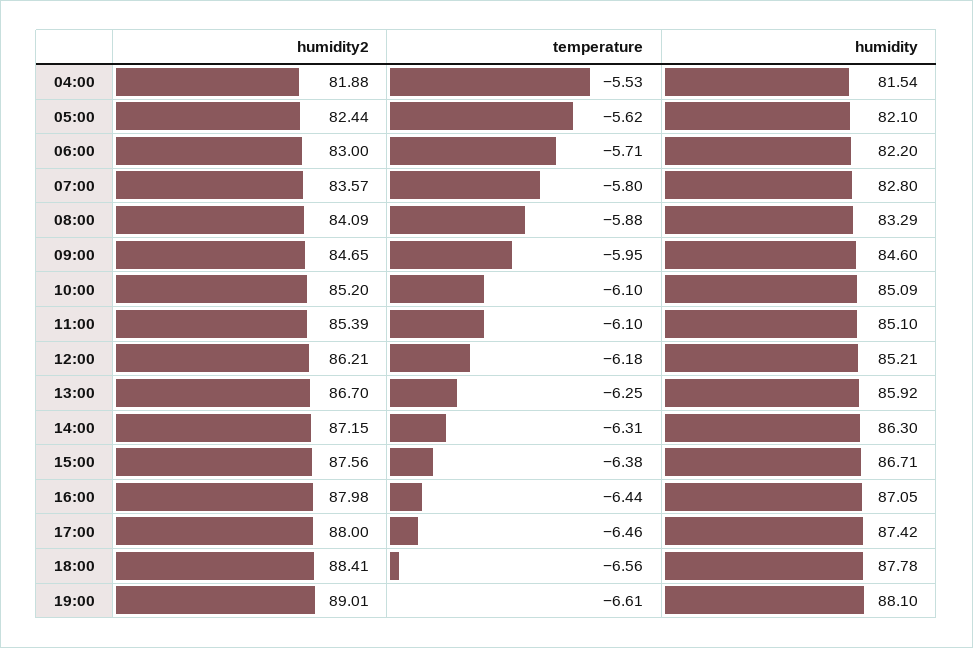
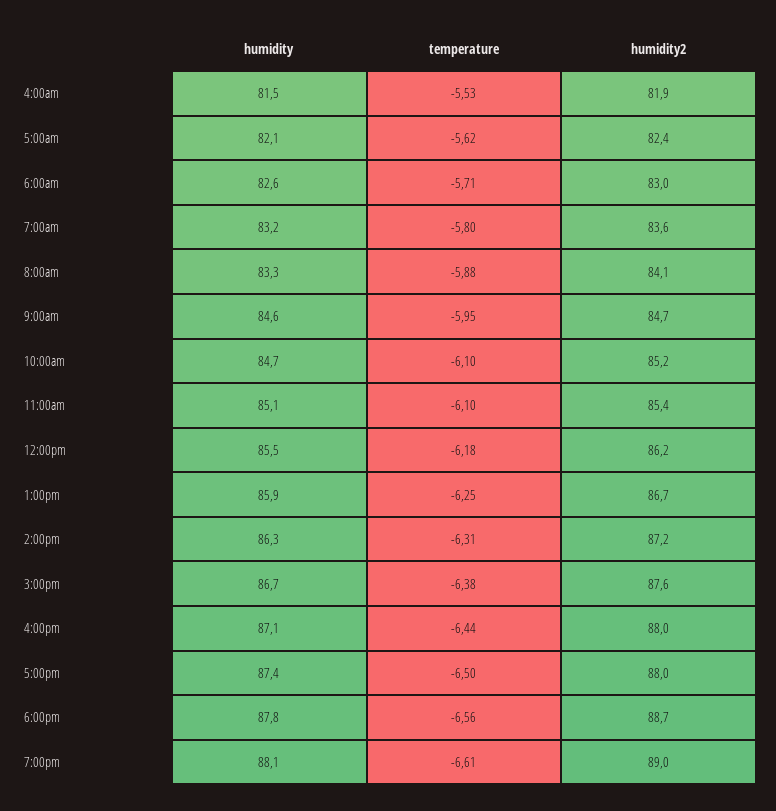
  {
    "humidity2": {
      "04:00": 81.88,
      "05:00": 82.44,
      "06:00": 83,
      "07:00": 83.57,
      "08:00": 84.09,
      "09:00": 84.65,
      "10:00": 85.2,
      "11:00": 85.39,
      "12:00": 86.21,
      "13:00": 86.7,
      "14:00": 87.15,
      "15:00": 87.56,
      "16:00": 87.98,
      "17:00": 88,
-     "18:00": 88.41,
+     "18:00": 88.7,
      "19:00": 89.01
    },
    "temperature": {
      "04:00": -5.53,
      "05:00": -5.62,
      "06:00": -5.71,
      "07:00": -5.8,
      "08:00": -5.88,
      "09:00": -5.95,
      "10:00": -6.1,
      "11:00": -6.1,
      "12:00": -6.18,
      "13:00": -6.25,
      "14:00": -6.31,
      "15:00": -6.38,
      "16:00": -6.44,
-     "17:00": -6.46,
+     "17:00": -6.5,
      "18:00": -6.56,
      "19:00": -6.61
    },
    "humidity": {
      "04:00": 81.54,
      "05:00": 82.1,
-     "06:00": 82.2,
+     "06:00": 82.6,
-     "07:00": 82.8,
+     "07:00": 83.2,
      "08:00": 83.29,
      "09:00": 84.6,
-     "10:00": 85.09,
+     "10:00": 84.7,
      "11:00": 85.1,
-     "12:00": 85.21,
+     "12:00": 85.5,
      "13:00": 85.92,
      "14:00": 86.3,
      "15:00": 86.71,
      "16:00": 87.05,
      "17:00": 87.42,
      "18:00": 87.78,
      "19:00": 88.1
    }
  }

